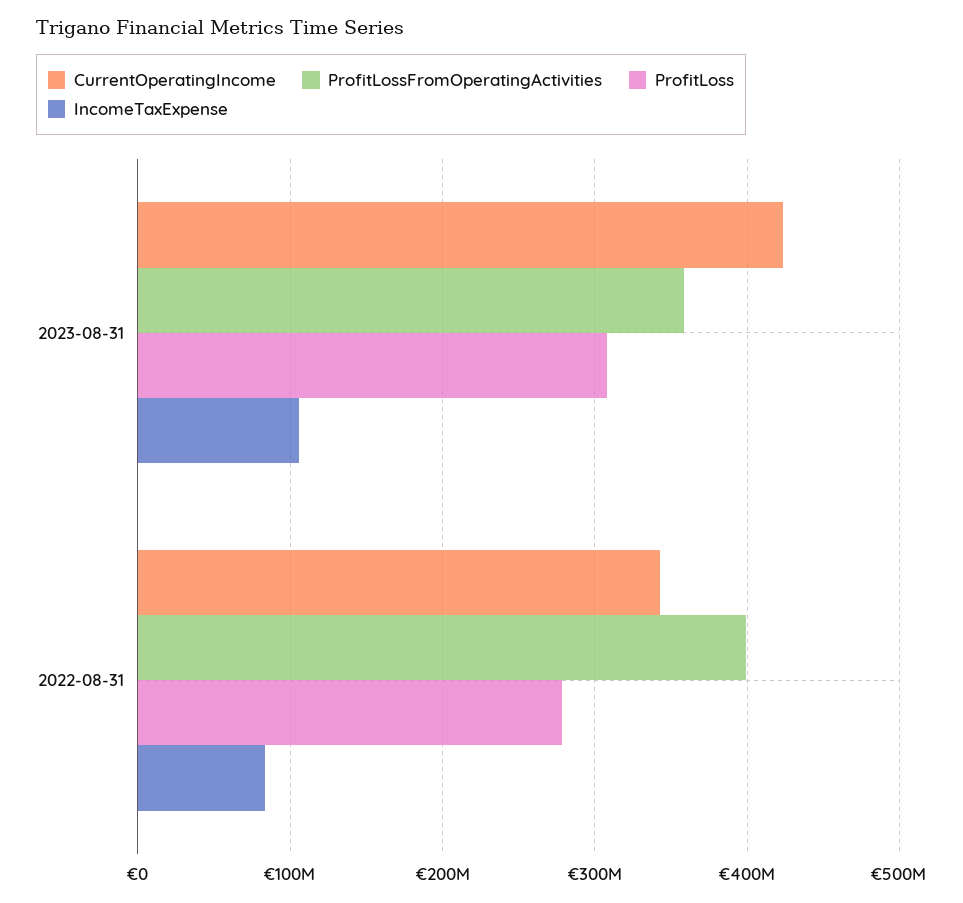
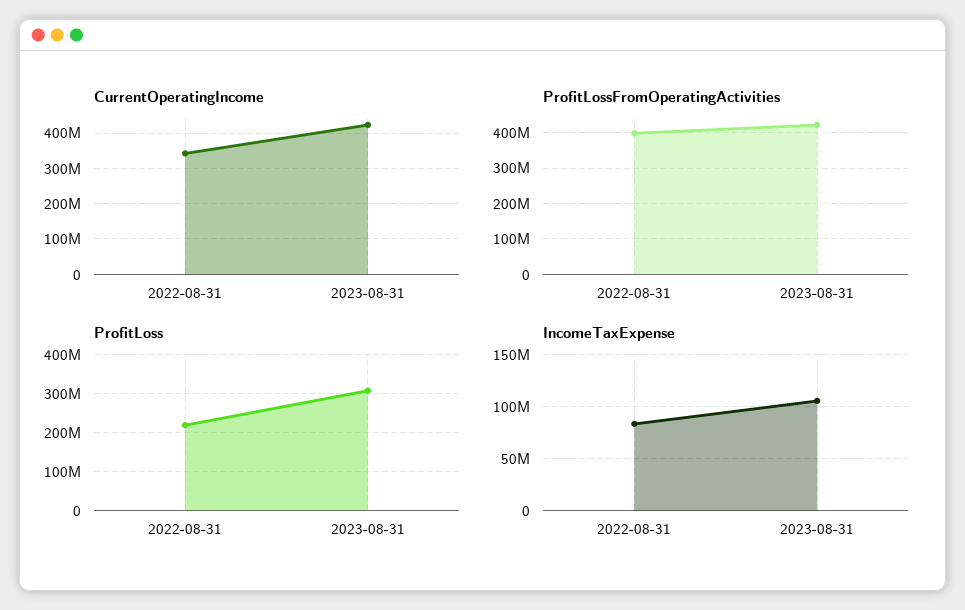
  {
    "CurrentOperatingIncome": {
      "2023-08-31": 420000000,
      "2022-08-31": 340000000
    },
    "ProfitLossFromOperatingActivities": {
-     "2023-08-31": 360000000,
+     "2023-08-31": 420000000,
      "2022-08-31": 400000000
    },
    "ProfitLoss": {
      "2023-08-31": 310000000,
-     "2022-08-31": 280000000
+     "2022-08-31": 220000000
    },
    "IncomeTaxExpense": {
      "2023-08-31": 110000000,
      "2022-08-31": 80000000
    }
  }

